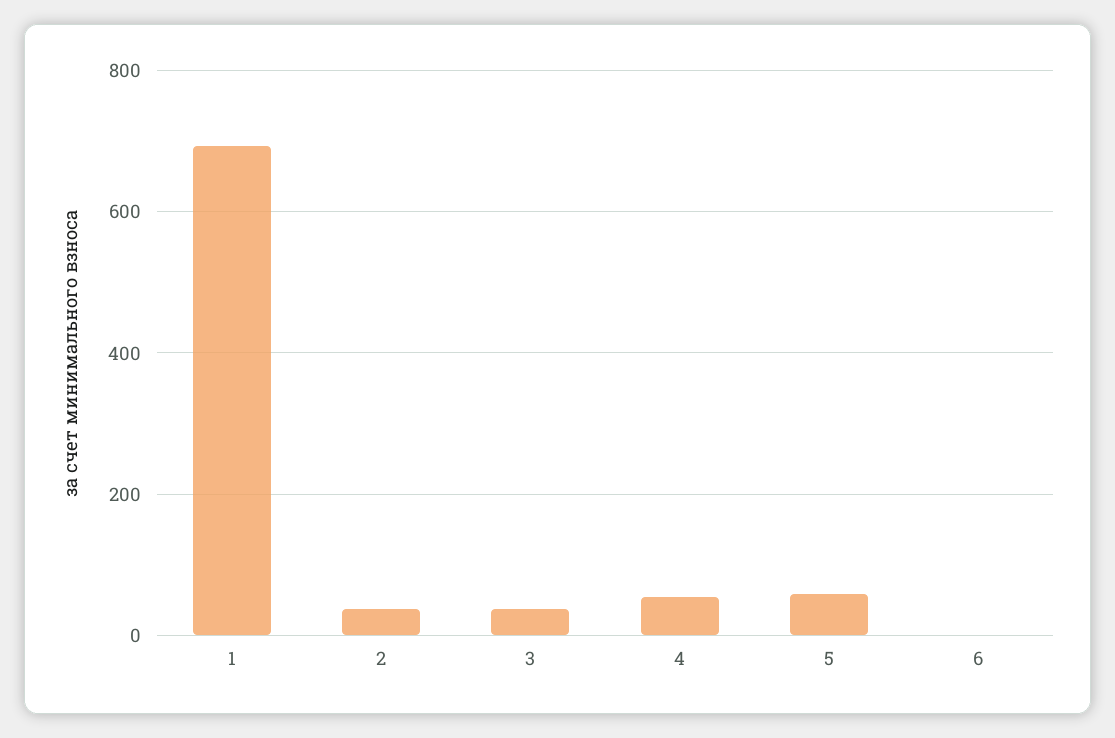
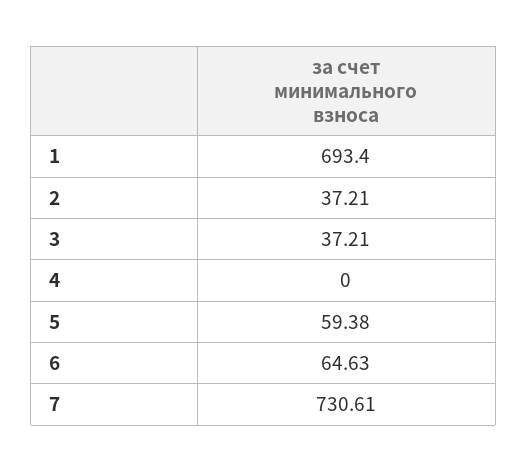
  {
    "1": 693.4,
    "2": 37.21,
    "3": 37.21,
-   "4": 60,
+   "4": 0,
    "5": 59.38,
-   "6": 0
+   "6": 64.63,
+   "7": 730.61
  }

